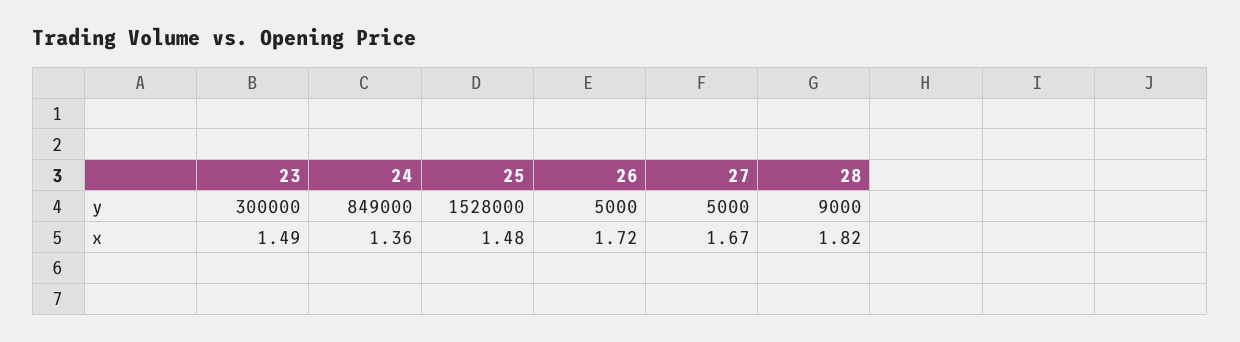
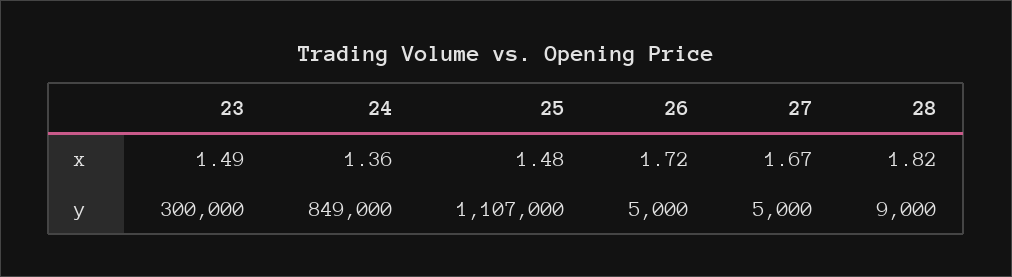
  {
    "23": {
      "y": 300000,
      "x": 1.49
    },
    "24": {
      "y": 849000,
      "x": 1.36
    },
    "25": {
-     "y": 1528000,
+     "y": 1107000,
      "x": 1.48
    },
    "26": {
      "y": 5000,
      "x": 1.72
    },
    "27": {
      "y": 5000,
      "x": 1.67
    },
    "28": {
      "y": 9000,
      "x": 1.82
    }
  }

